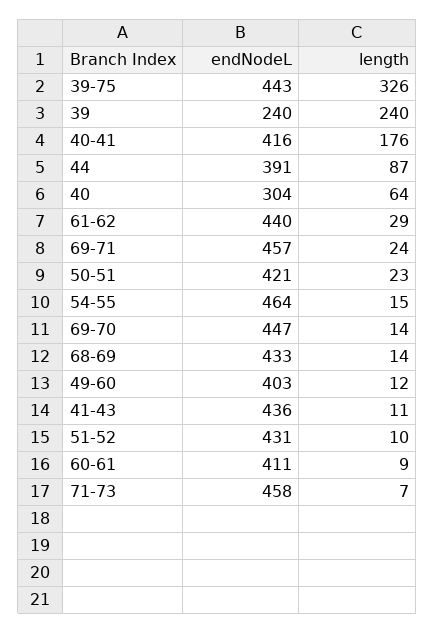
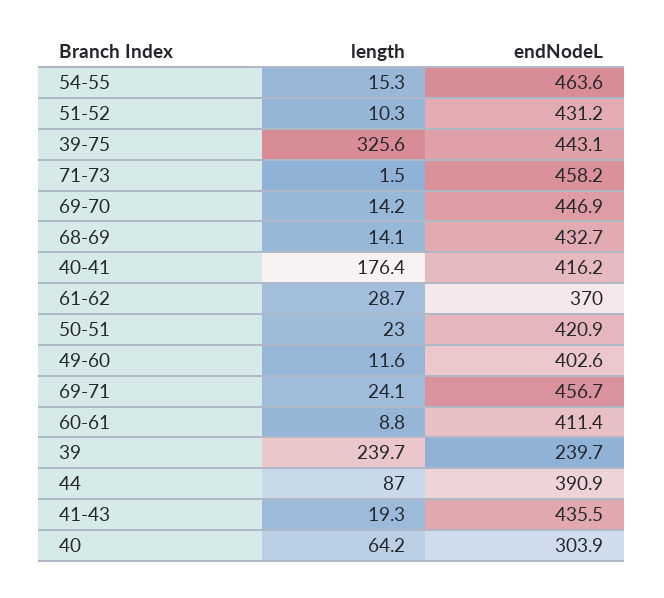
  {
    "endNodeL": {
      "39-75": 443.1,
      "39": 239.7,
      "40-41": 416.2,
      "44": 390.9,
      "40": 303.9,
-     "61-62": 440,
+     "61-62": 370,
      "69-71": 456.7,
      "50-51": 420.9,
      "54-55": 463.6,
      "69-70": 446.9,
      "68-69": 432.7,
      "49-60": 402.6,
      "41-43": 435.5,
      "51-52": 431.2,
      "60-61": 411.4,
      "71-73": 458.2
    },
    "length": {
      "39-75": 325.6,
      "39": 239.7,
      "40-41": 176.4,
      "44": 87,
      "40": 64.2,
      "61-62": 28.7,
      "69-71": 24.1,
      "50-51": 23,
      "54-55": 15.3,
      "69-70": 14.2,
      "68-69": 14.1,
      "49-60": 11.6,
-     "41-43": 11,
+     "41-43": 19.3,
      "51-52": 10.3,
      "60-61": 8.8,
-     "71-73": 7
+     "71-73": 1.5
    }
  }

